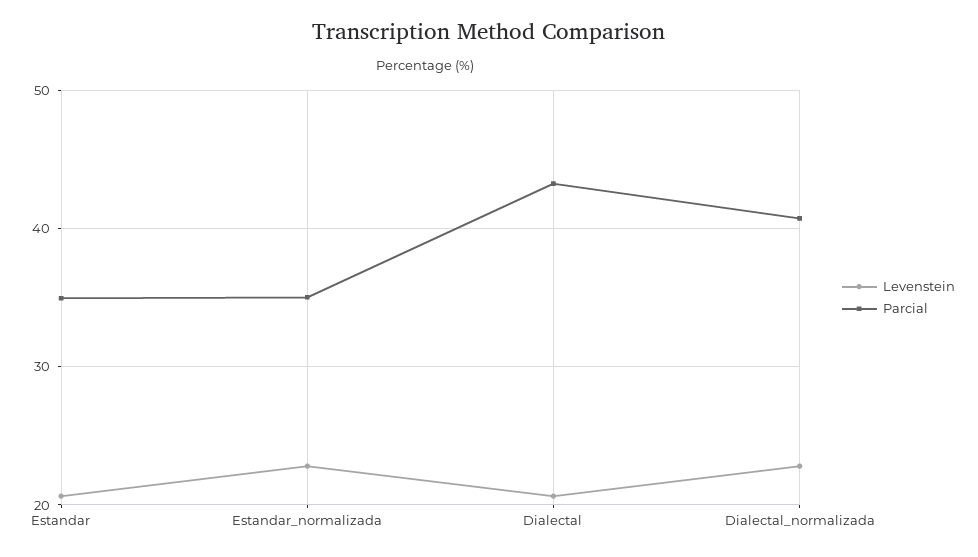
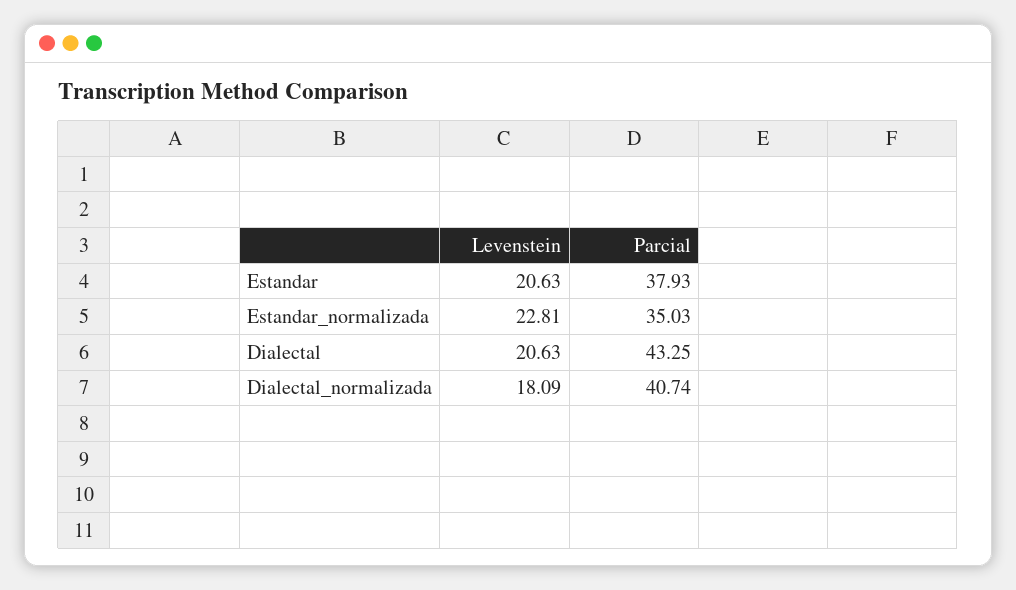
  {
    "Levenstein": {
      "Estandar": 20.63,
      "Estandar_normalizada": 22.81,
      "Dialectal": 20.63,
-     "Dialectal_normalizada": 23
+     "Dialectal_normalizada": 18.09
    },
    "Parcial": {
-     "Estandar": 35,
+     "Estandar": 37.93,
      "Estandar_normalizada": 35.03,
      "Dialectal": 43.25,
      "Dialectal_normalizada": 40.74
    }
  }

